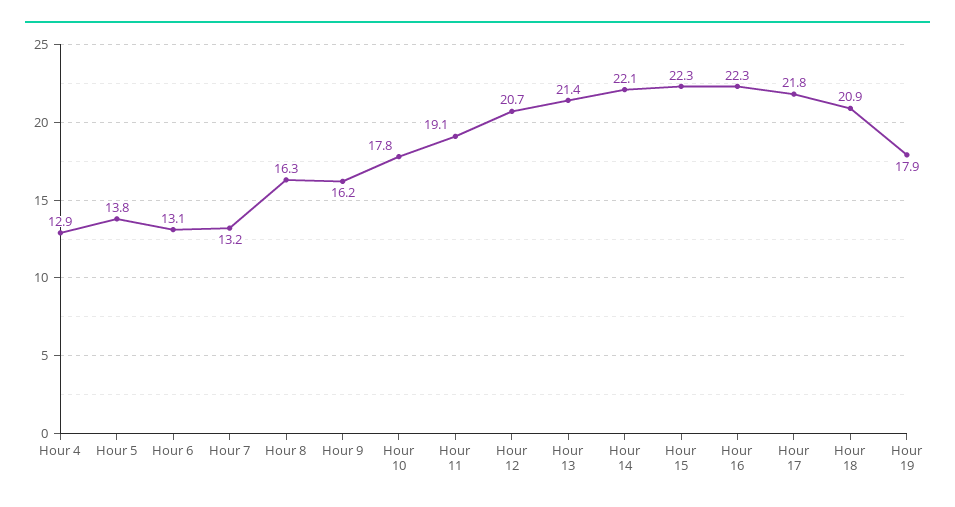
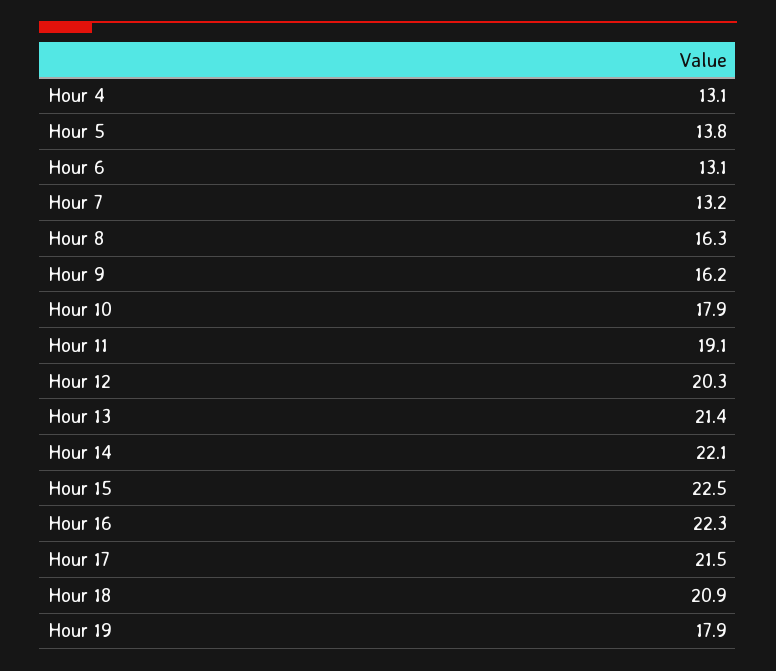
  {
-   "Hour 4": 12.9,
+   "Hour 4": 13.1,
    "Hour 5": 13.8,
    "Hour 6": 13.1,
    "Hour 7": 13.2,
    "Hour 8": 16.3,
    "Hour 9": 16.2,
-   "Hour 10": 17.8,
+   "Hour 10": 17.9,
    "Hour 11": 19.1,
-   "Hour 12": 20.7,
+   "Hour 12": 20.3,
    "Hour 13": 21.4,
    "Hour 14": 22.1,
-   "Hour 15": 22.3,
+   "Hour 15": 22.5,
    "Hour 16": 22.3,
-   "Hour 17": 21.8,
+   "Hour 17": 21.5,
    "Hour 18": 20.9,
    "Hour 19": 17.9
  }

